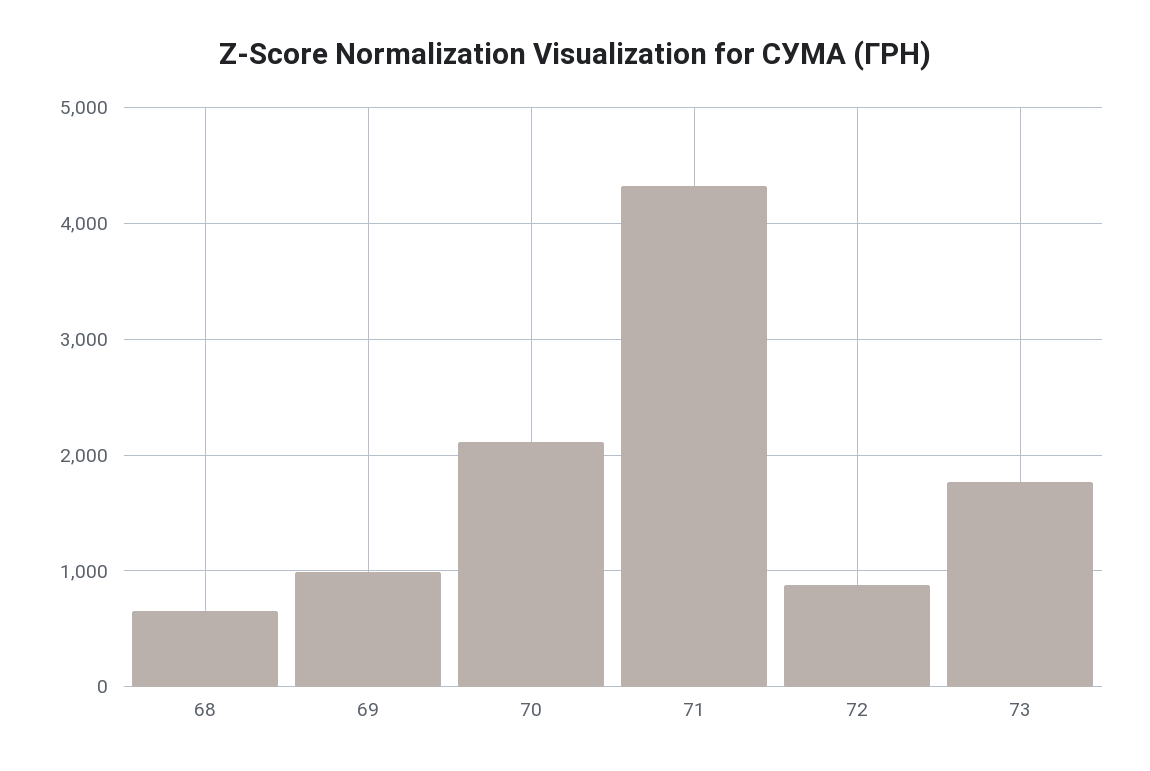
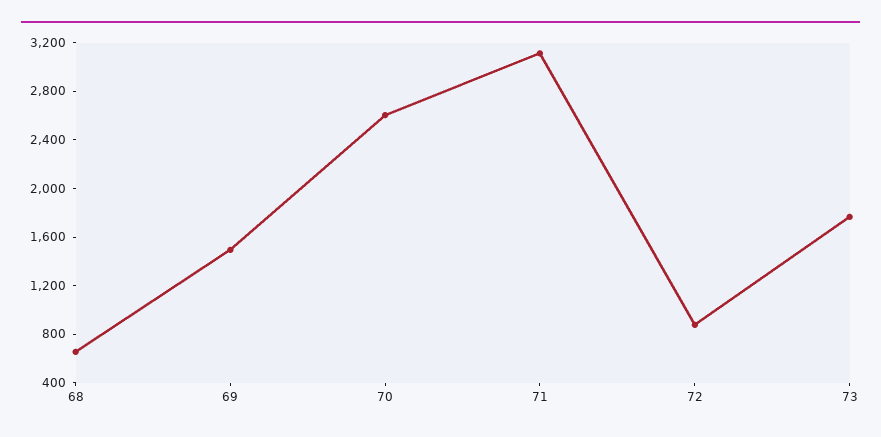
  {
    "68": 700,
-   "69": 1000,
+   "69": 1500,
-   "70": 2100,
+   "70": 2600,
-   "71": 4300,
+   "71": 3100,
    "72": 900,
    "73": 1800
  }

